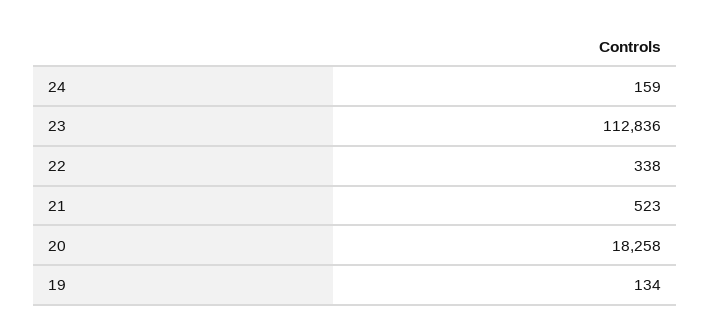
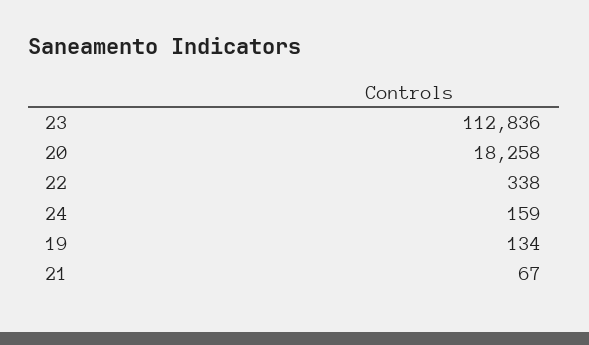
  {
    "24": 159,
    "23": 112836,
    "22": 338,
-   "21": 523,
+   "21": 67,
    "20": 18258,
    "19": 134
  }

